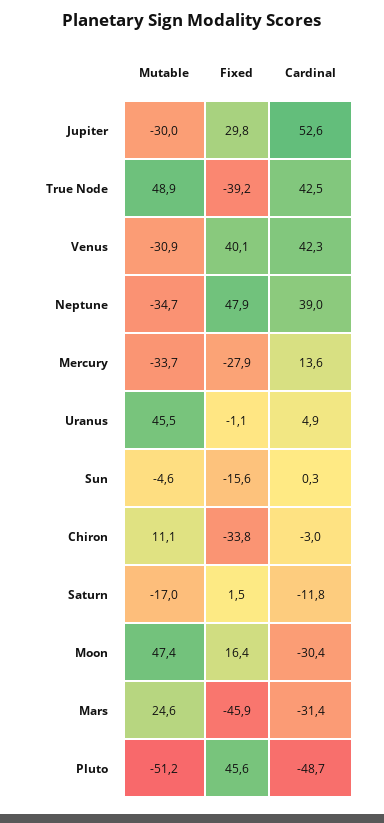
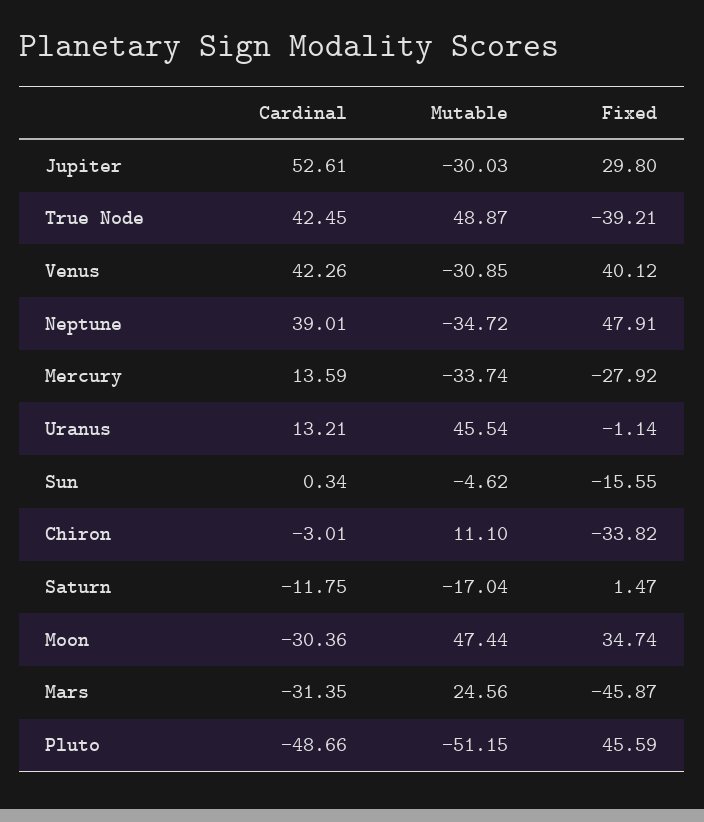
  {
    "Mutable": {
      "Jupiter": -30.03,
      "True Node": 48.87,
      "Venus": -30.85,
      "Neptune": -34.72,
      "Mercury": -33.74,
      "Uranus": 45.54,
      "Sun": -4.62,
      "Chiron": 11.1,
      "Saturn": -17.04,
      "Moon": 47.44,
      "Mars": 24.56,
      "Pluto": -51.15
    },
    "Fixed": {
      "Jupiter": 29.8,
      "True Node": -39.21,
      "Venus": 40.12,
      "Neptune": 47.91,
      "Mercury": -27.92,
      "Uranus": -1.14,
      "Sun": -15.55,
      "Chiron": -33.82,
      "Saturn": 1.47,
-     "Moon": 16.4,
+     "Moon": 34.74,
      "Mars": -45.87,
      "Pluto": 45.59
    },
    "Cardinal": {
      "Jupiter": 52.61,
      "True Node": 42.45,
      "Venus": 42.26,
      "Neptune": 39.01,
      "Mercury": 13.59,
-     "Uranus": 4.9,
+     "Uranus": 13.21,
      "Sun": 0.34,
      "Chiron": -3.01,
      "Saturn": -11.75,
      "Moon": -30.36,
      "Mars": -31.35,
      "Pluto": -48.66
    }
  }

